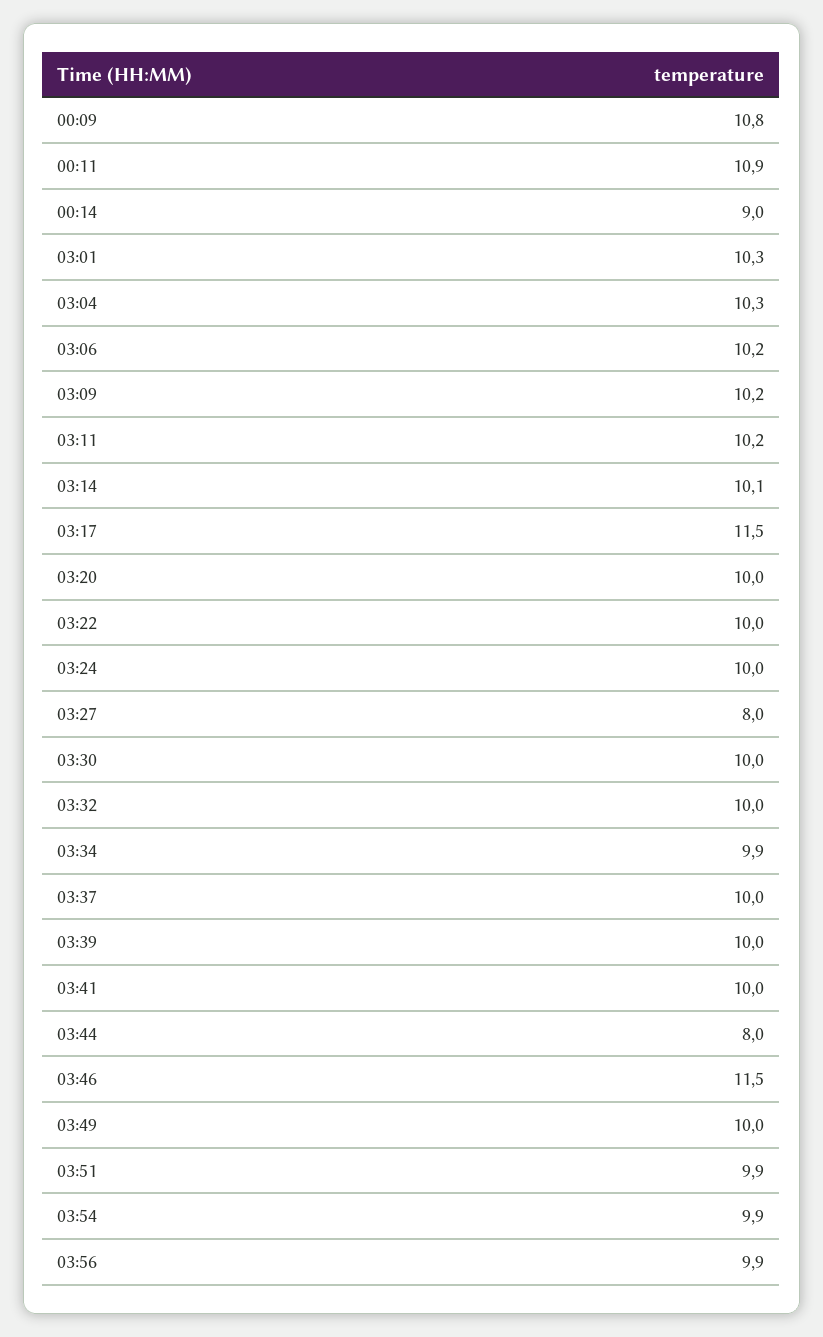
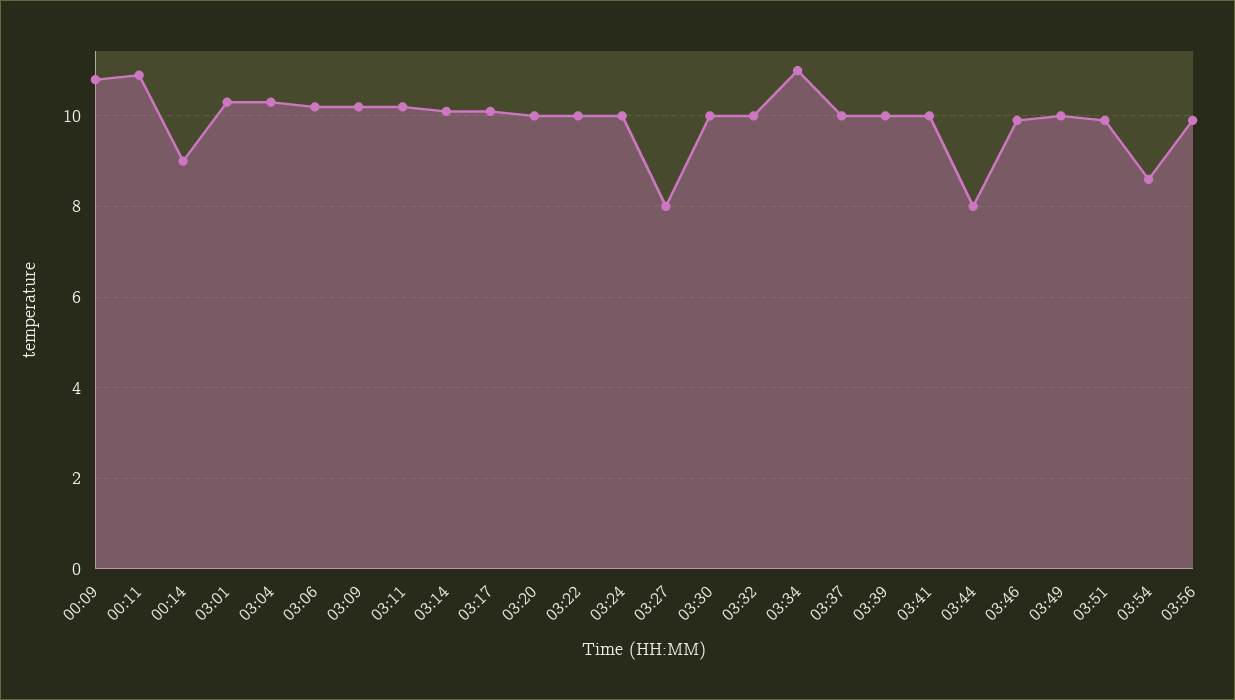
  {
    "00:09": 10.8,
    "00:11": 10.9,
    "00:14": 9,
    "03:01": 10.3,
    "03:04": 10.3,
    "03:06": 10.2,
    "03:09": 10.2,
    "03:11": 10.2,
    "03:14": 10.1,
-   "03:17": 11.5,
+   "03:17": 10,
    "03:20": 10,
    "03:22": 10,
    "03:24": 10,
    "03:27": 8,
    "03:30": 10,
    "03:32": 10,
-   "03:34": 9.9,
+   "03:34": 11,
    "03:37": 10,
    "03:39": 10,
    "03:41": 10,
    "03:44": 8,
-   "03:46": 11.5,
+   "03:46": 10,
    "03:49": 10,
    "03:51": 9.9,
-   "03:54": 9.9,
+   "03:54": 8.5,
    "03:56": 9.9
  }

